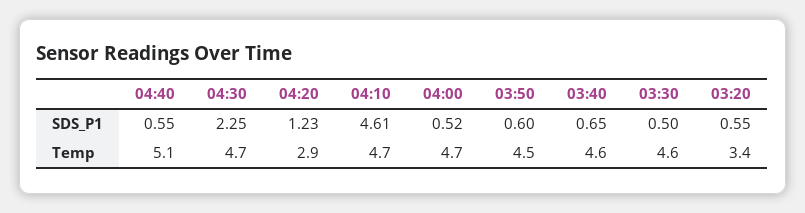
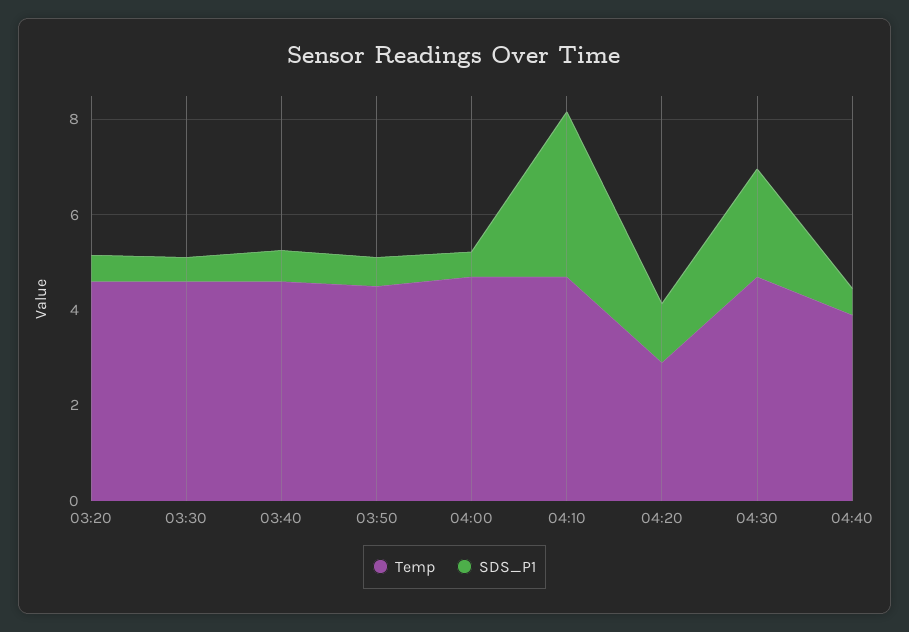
  {
    "SDS_P1": {
      "04:40": 0.55,
      "04:30": 2.25,
      "04:20": 1.23,
-     "04:10": 4.61,
+     "04:10": 3.5,
      "04:00": 0.52,
      "03:50": 0.6,
      "03:40": 0.65,
      "03:30": 0.5,
      "03:20": 0.55
    },
    "Temp": {
-     "04:40": 5.1,
+     "04:40": 4,
      "04:30": 4.7,
      "04:20": 2.9,
      "04:10": 4.7,
      "04:00": 4.7,
      "03:50": 4.5,
      "03:40": 4.6,
      "03:30": 4.6,
-     "03:20": 3.4
+     "03:20": 4.5
    }
  }

